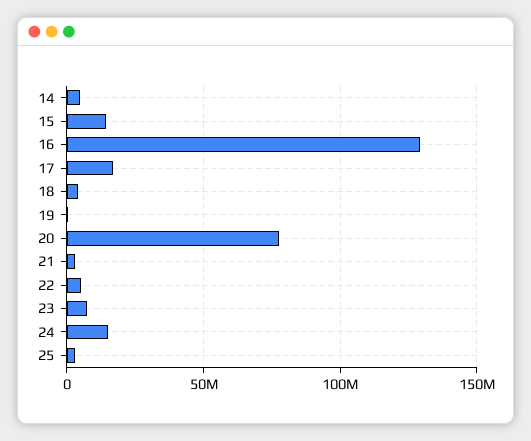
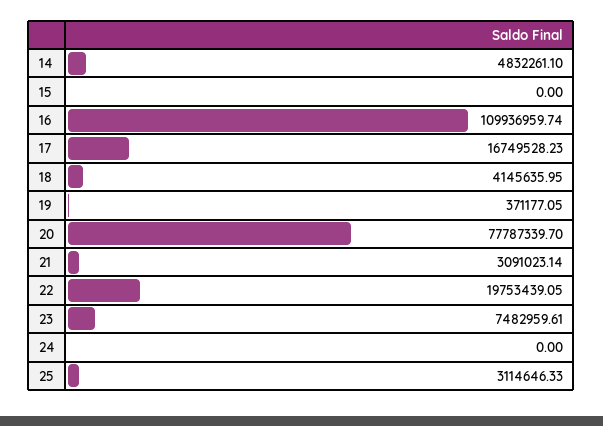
  {
    "14": 4832261.1,
-   "15": 15000000,
+   "15": 0,
-   "16": 130000000,
+   "16": 109936959.74,
    "17": 16749528.23,
    "18": 4145635.95,
    "19": 371177.05,
    "20": 77787339.7,
    "21": 3091023.14,
-   "22": 5000000,
+   "22": 19753439.05,
    "23": 7482959.61,
-   "24": 15000000,
+   "24": 0,
    "25": 3114646.33
  }

